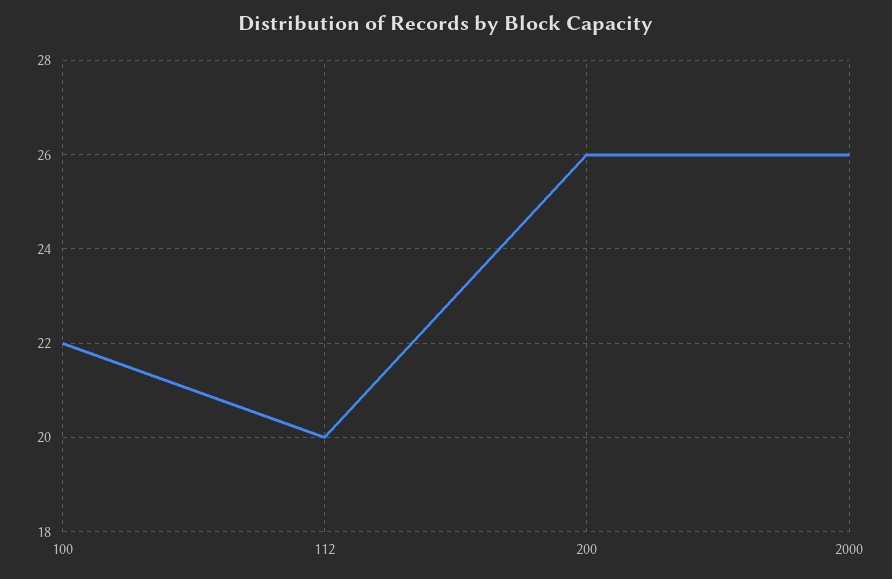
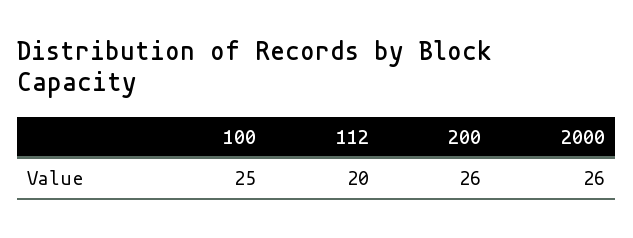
  {
-   "100": 22,
+   "100": 25,
    "112": 20,
    "200": 26,
    "2000": 26
  }

